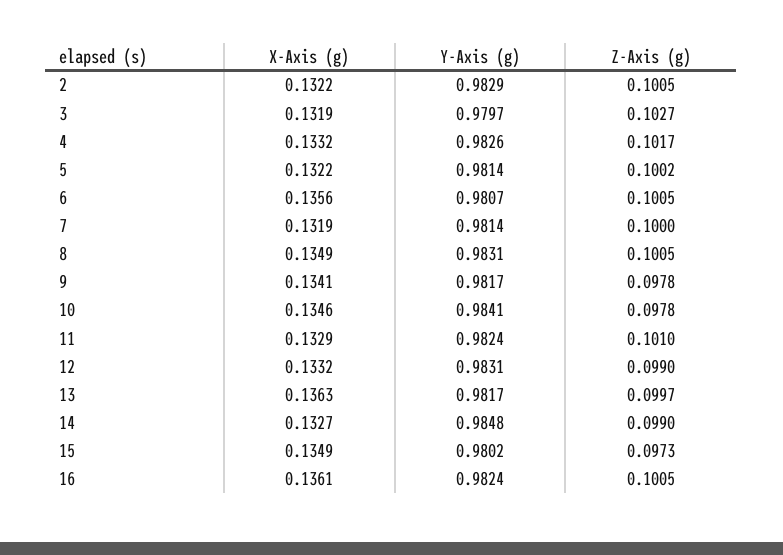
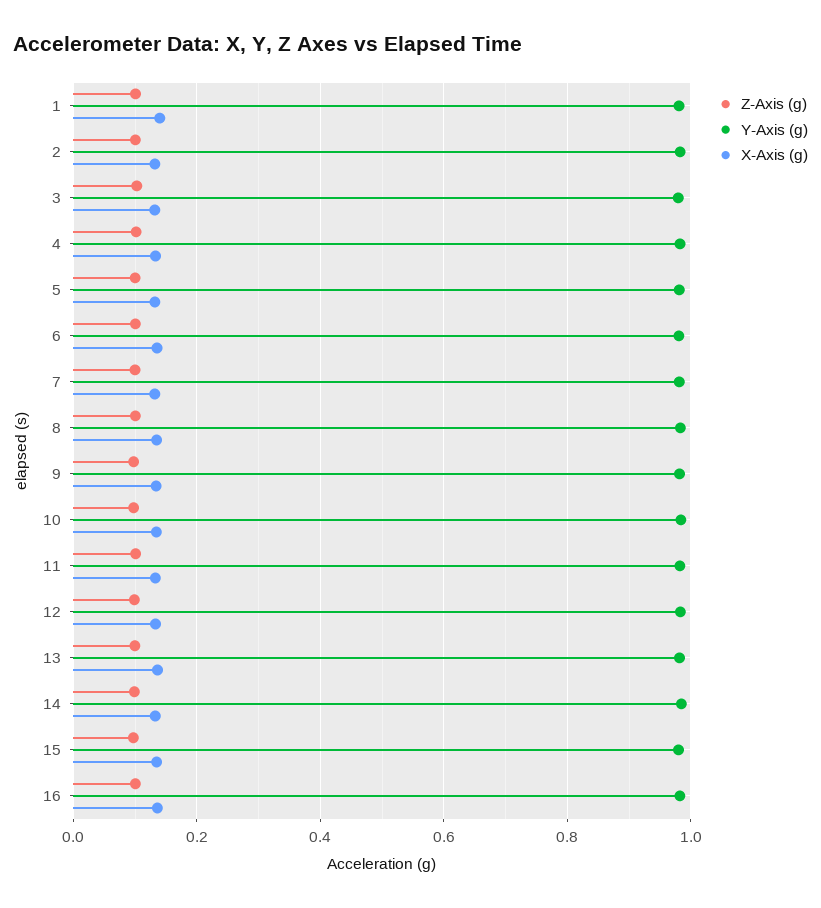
  {
    "X-Axis (g)": {
      "2": 0.1322,
      "3": 0.1319,
      "4": 0.1332,
      "5": 0.1322,
      "6": 0.1356,
      "7": 0.1319,
      "8": 0.1349,
      "9": 0.1341,
      "10": 0.1346,
      "11": 0.1329,
      "12": 0.1332,
      "13": 0.1363,
      "14": 0.1327,
      "15": 0.1349,
-     "16": 0.1361
+     "16": 0.1361,
+     "1": 0.14
    },
    "Y-Axis (g)": {
      "2": 0.9829,
      "3": 0.9797,
      "4": 0.9826,
      "5": 0.9814,
      "6": 0.9807,
      "7": 0.9814,
      "8": 0.9831,
      "9": 0.9817,
      "10": 0.9841,
      "11": 0.9824,
      "12": 0.9831,
      "13": 0.9817,
      "14": 0.9848,
      "15": 0.9802,
-     "16": 0.9824
+     "16": 0.9824,
+     "1": 0.98
    },
    "Z-Axis (g)": {
      "2": 0.1005,
      "3": 0.1027,
      "4": 0.1017,
      "5": 0.1002,
      "6": 0.1005,
      "7": 0.1,
      "8": 0.1005,
      "9": 0.0978,
      "10": 0.0978,
      "11": 0.101,
      "12": 0.099,
      "13": 0.0997,
      "14": 0.099,
      "15": 0.0973,
-     "16": 0.1005
+     "16": 0.1005,
+     "1": 0.1
    }
  }

